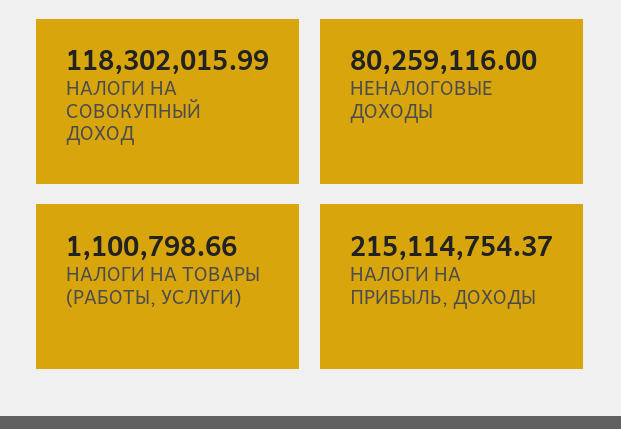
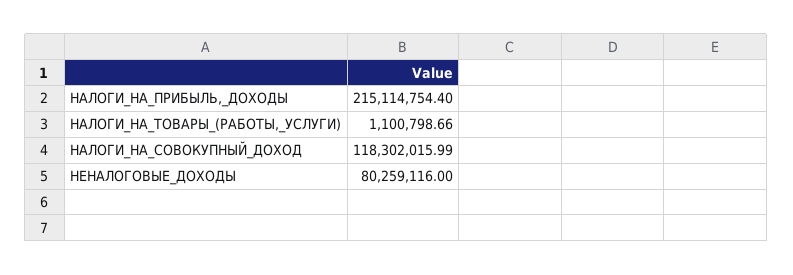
  {
    "НАЛОГИ НА СОВОКУПНЫЙ ДОХОД": 118302015.99,
    "НЕНАЛОГОВЫЕ ДОХОДЫ": 80259116,
    "НАЛОГИ НА ТОВАРЫ (РАБОТЫ, УСЛУГИ)": 1100798.66,
-   "НАЛОГИ НА ПРИБЫЛЬ, ДОХОДЫ": 215114754.37
+   "НАЛОГИ НА ПРИБЫЛЬ, ДОХОДЫ": 215114754.4
  }

